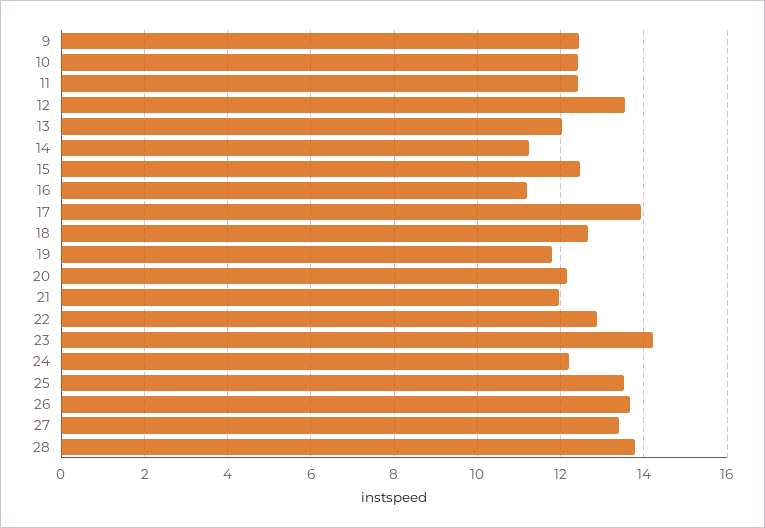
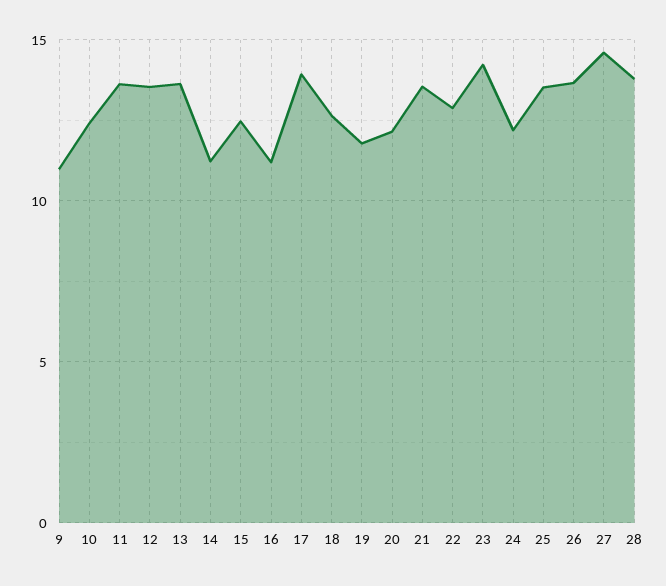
  {
-   "9": 12.4,
+   "9": 11,
    "10": 12.4,
-   "11": 12.4,
+   "11": 13.5,
    "12": 13.6,
-   "13": 12,
+   "13": 13.5,
    "14": 11.2,
    "15": 12.4,
    "16": 11.2,
    "17": 14,
    "18": 12.6,
    "19": 11.8,
    "20": 12.2,
-   "21": 12,
+   "21": 13.5,
    "22": 12.8,
    "23": 14.2,
    "24": 12.2,
    "25": 13.6,
    "26": 13.6,
-   "27": 13.4,
+   "27": 14.5,
    "28": 13.8
  }

